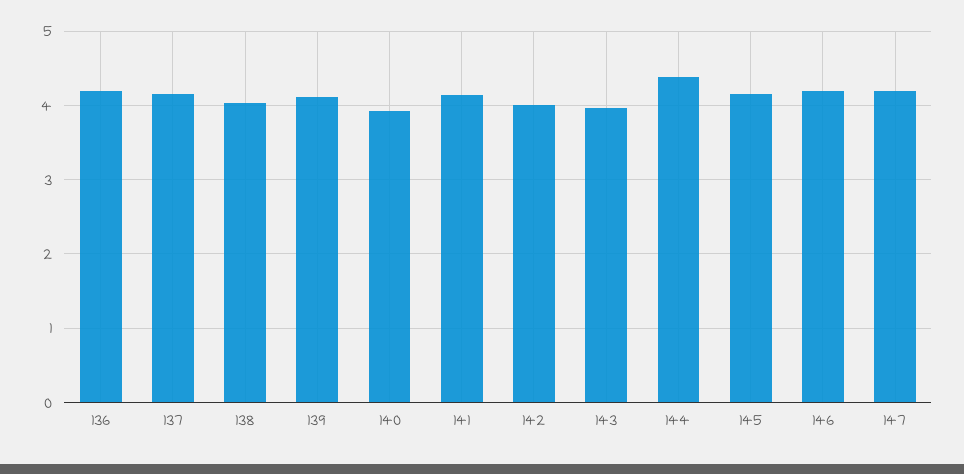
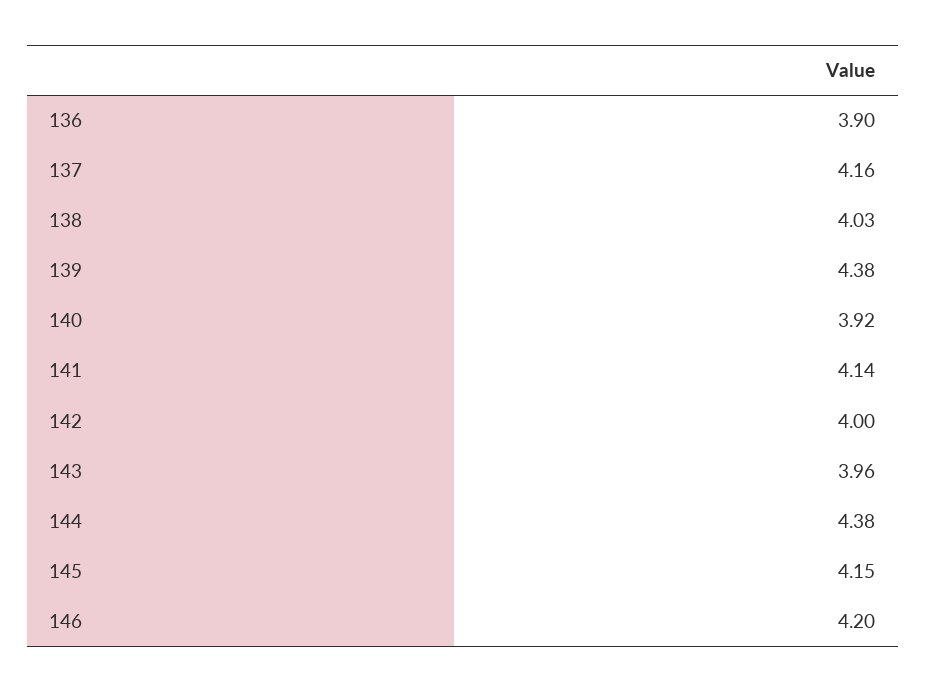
  {
-   "136": 4.2,
+   "136": 3.9,
    "137": 4.16,
    "138": 4.03,
-   "139": 4.1,
+   "139": 4.38,
    "140": 3.92,
    "141": 4.14,
    "142": 4,
    "143": 3.96,
    "144": 4.38,
    "145": 4.15,
-   "146": 4.2,
+   "146": 4.2
-   "147": 4.2
  }

